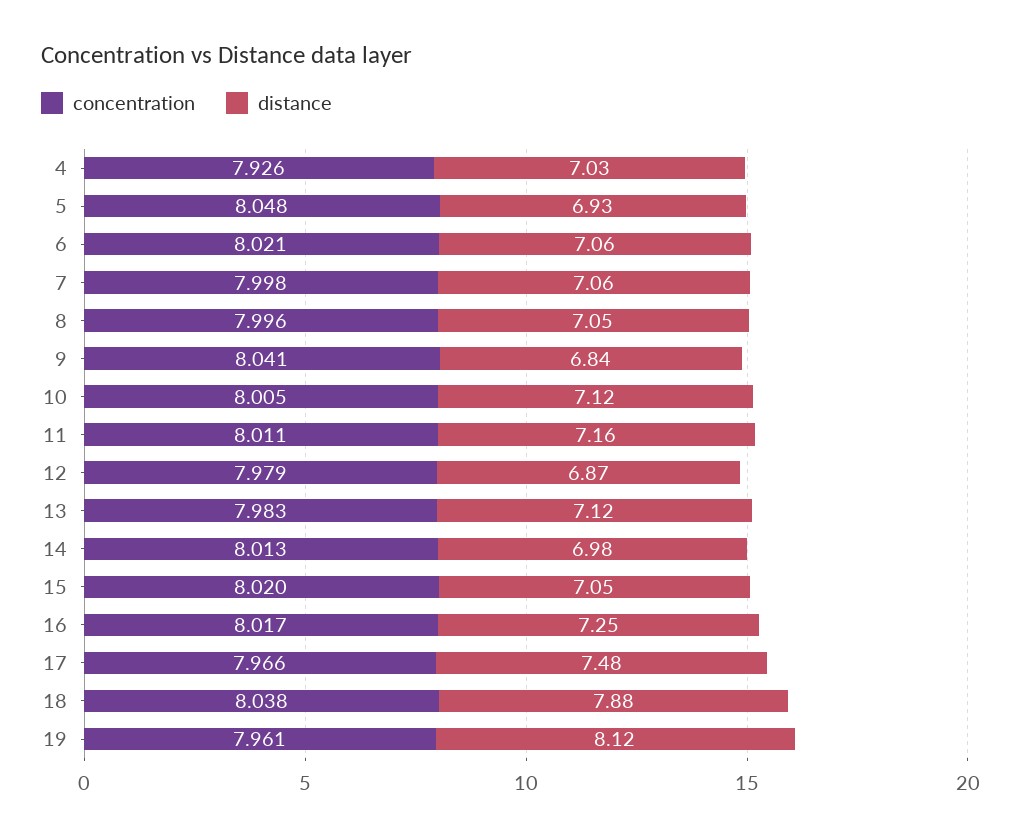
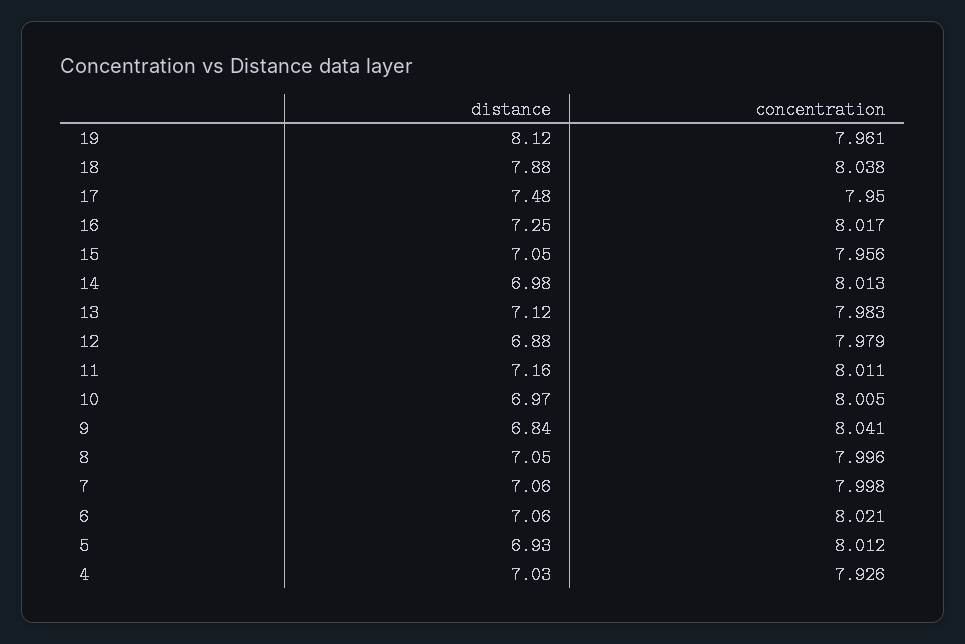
  {
    "concentration": {
      "4": 7.926,
-     "5": 8.048,
+     "5": 8.012,
      "6": 8.021,
      "7": 7.998,
      "8": 7.996,
      "9": 8.041,
      "10": 8.005,
      "11": 8.011,
      "12": 7.979,
      "13": 7.983,
      "14": 8.013,
-     "15": 8.02,
+     "15": 7.956,
      "16": 8.017,
-     "17": 7.966,
+     "17": 7.95,
      "18": 8.038,
      "19": 7.961
    },
    "distance": {
      "4": 7.03,
      "5": 6.93,
      "6": 7.06,
      "7": 7.06,
      "8": 7.05,
      "9": 6.84,
-     "10": 7.12,
+     "10": 6.97,
      "11": 7.16,
-     "12": 6.87,
+     "12": 6.88,
      "13": 7.12,
      "14": 6.98,
      "15": 7.05,
      "16": 7.25,
      "17": 7.48,
      "18": 7.88,
      "19": 8.12
    }
  }

